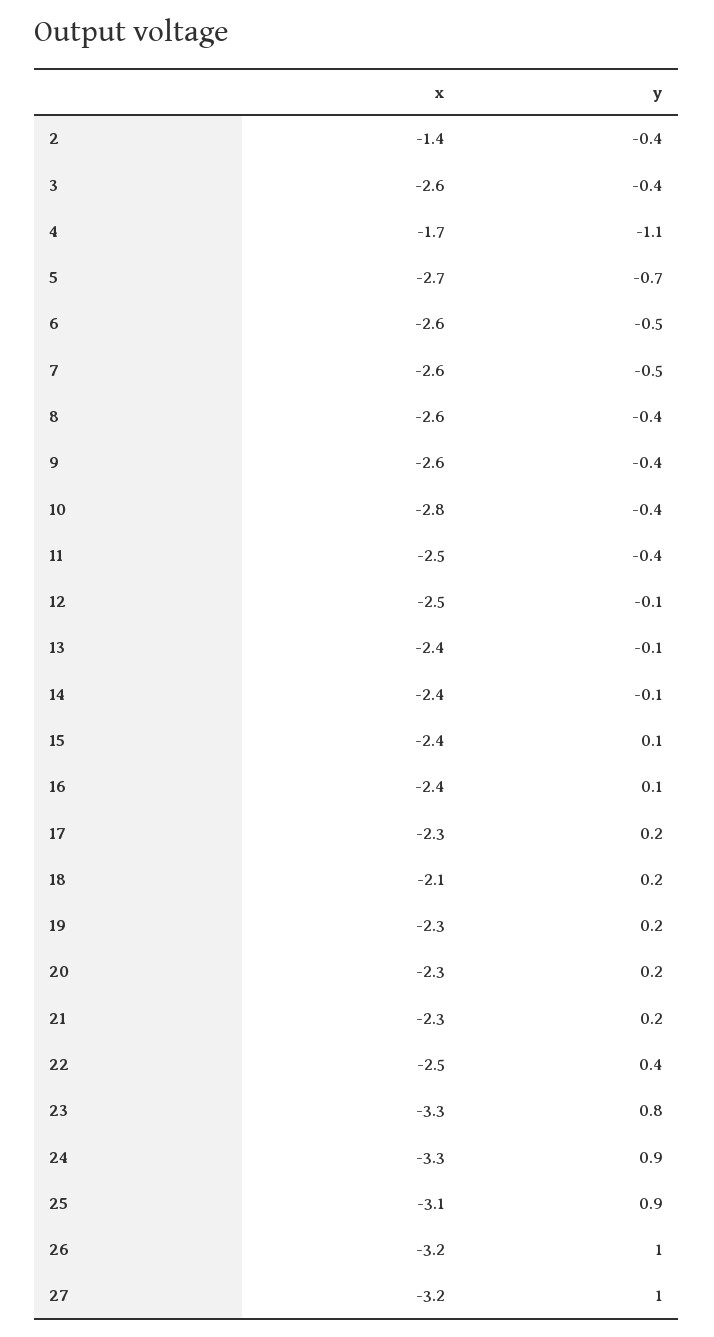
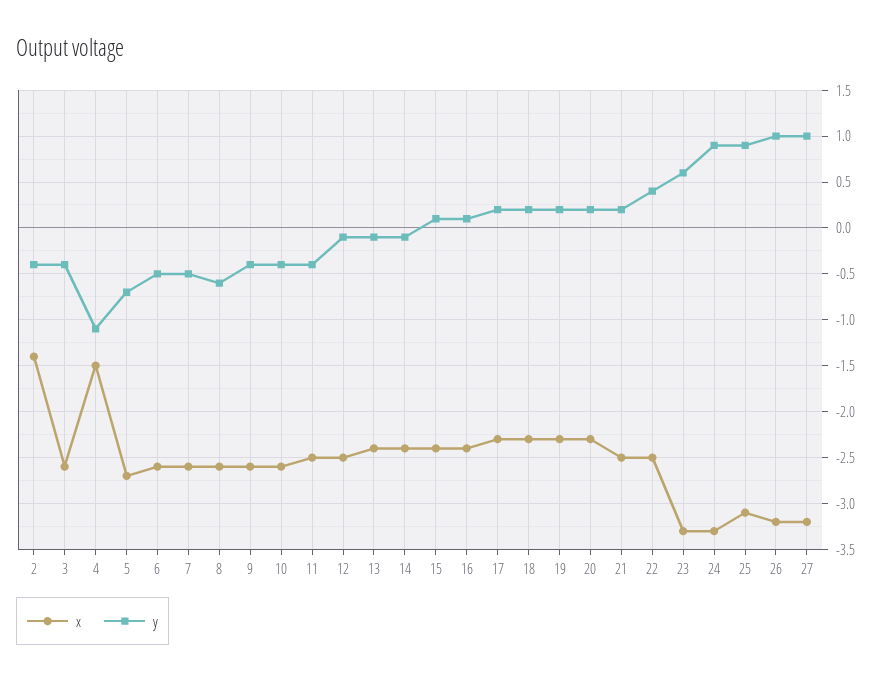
  {
    "x": {
      "2": -1.4,
      "3": -2.6,
-     "4": -1.7,
+     "4": -1.5,
      "5": -2.7,
      "6": -2.6,
      "7": -2.6,
      "8": -2.6,
      "9": -2.6,
-     "10": -2.8,
+     "10": -2.6,
      "11": -2.5,
      "12": -2.5,
      "13": -2.4,
      "14": -2.4,
      "15": -2.4,
      "16": -2.4,
      "17": -2.3,
-     "18": -2.1,
+     "18": -2.3,
      "19": -2.3,
      "20": -2.3,
-     "21": -2.3,
+     "21": -2.5,
      "22": -2.5,
      "23": -3.3,
      "24": -3.3,
      "25": -3.1,
      "26": -3.2,
      "27": -3.2
    },
    "y": {
      "2": -0.4,
      "3": -0.4,
      "4": -1.1,
      "5": -0.7,
      "6": -0.5,
      "7": -0.5,
-     "8": -0.4,
+     "8": -0.6,
      "9": -0.4,
      "10": -0.4,
      "11": -0.4,
      "12": -0.1,
      "13": -0.1,
      "14": -0.1,
      "15": 0.1,
      "16": 0.1,
      "17": 0.2,
      "18": 0.2,
      "19": 0.2,
      "20": 0.2,
      "21": 0.2,
      "22": 0.4,
-     "23": 0.8,
+     "23": 0.6,
      "24": 0.9,
      "25": 0.9,
      "26": 1,
      "27": 1
    }
  }

